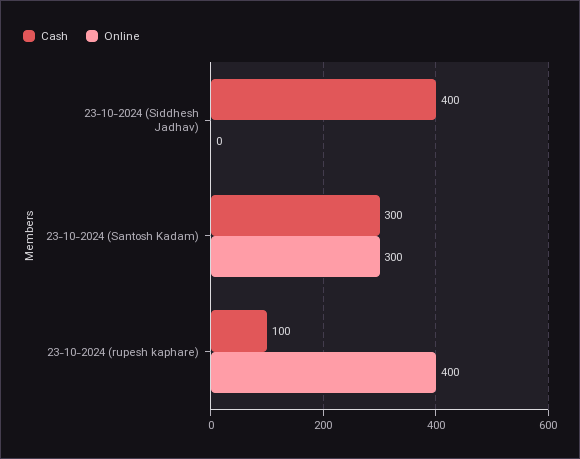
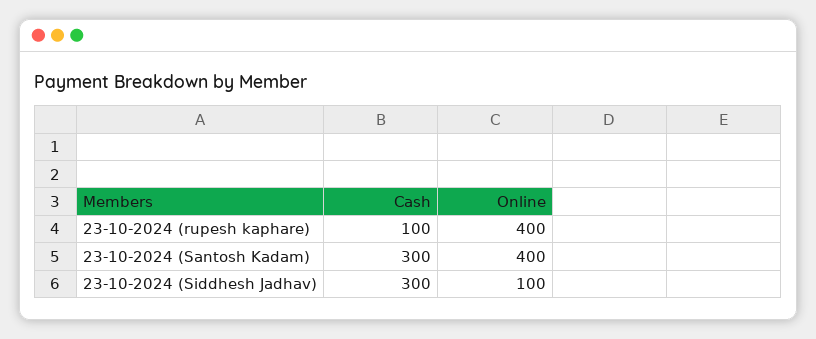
  {
    "Cash": {
-     "23-10-2024 (Siddhesh Jadhav)": 400,
+     "23-10-2024 (Siddhesh Jadhav)": 300,
      "23-10-2024 (Santosh Kadam)": 300,
      "23-10-2024 (rupesh kaphare)": 100
    },
    "Online": {
-     "23-10-2024 (Siddhesh Jadhav)": 0,
+     "23-10-2024 (Siddhesh Jadhav)": 100,
-     "23-10-2024 (Santosh Kadam)": 300,
+     "23-10-2024 (Santosh Kadam)": 400,
      "23-10-2024 (rupesh kaphare)": 400
    }
  }

